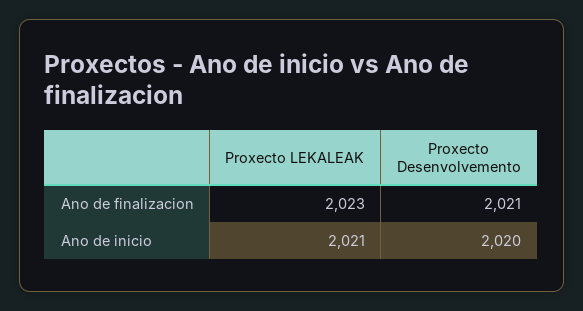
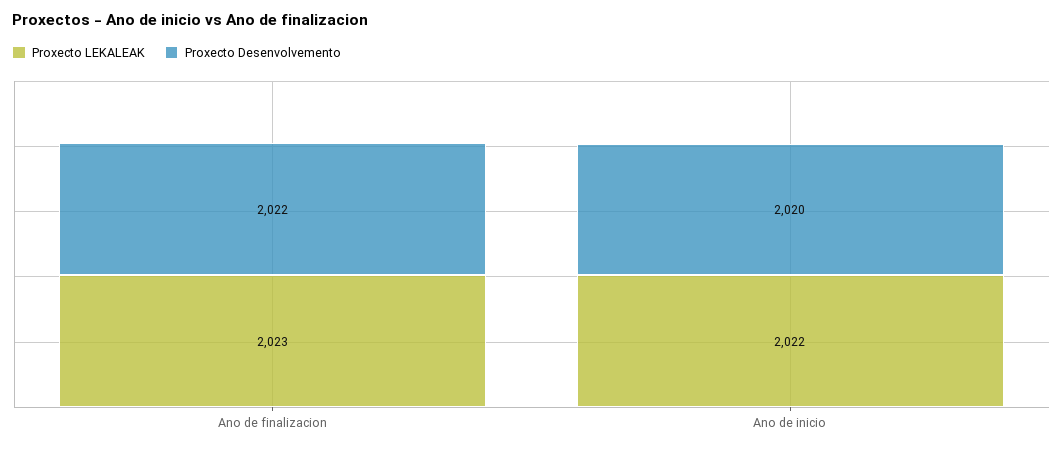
  {
    "Proxecto LEKALEAK": {
      "Ano de finalizacion": 2023,
-     "Ano de inicio": 2021
+     "Ano de inicio": 2022
    },
    "Proxecto Desenvolvemento": {
-     "Ano de finalizacion": 2021,
+     "Ano de finalizacion": 2022,
      "Ano de inicio": 2020
    }
  }

